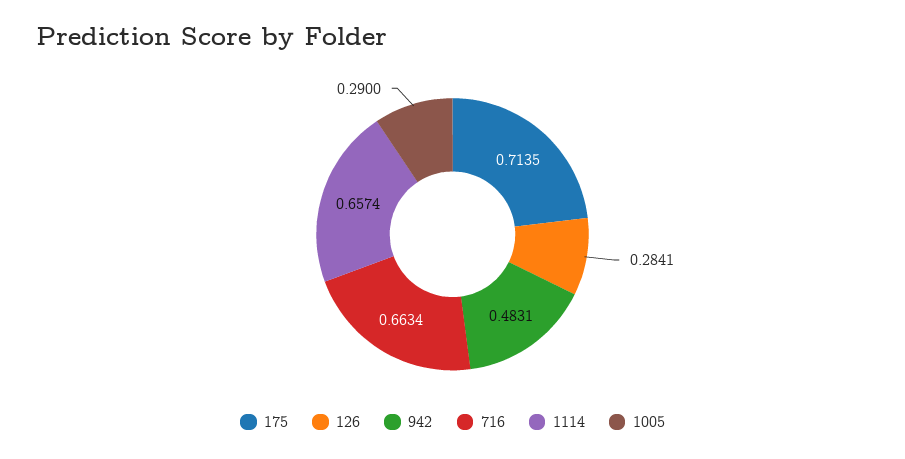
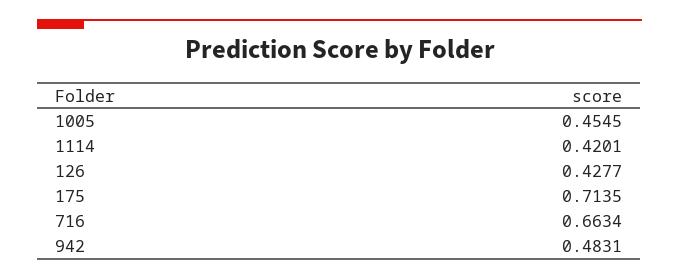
  {
    "175": 0.7135,
-   "126": 0.2841,
+   "126": 0.4277,
    "942": 0.4831,
    "716": 0.6634,
-   "1114": 0.6574,
+   "1114": 0.4201,
-   "1005": 0.29
+   "1005": 0.4545
  }

